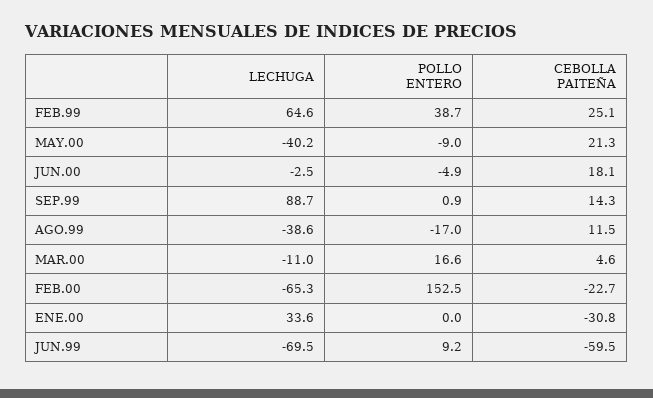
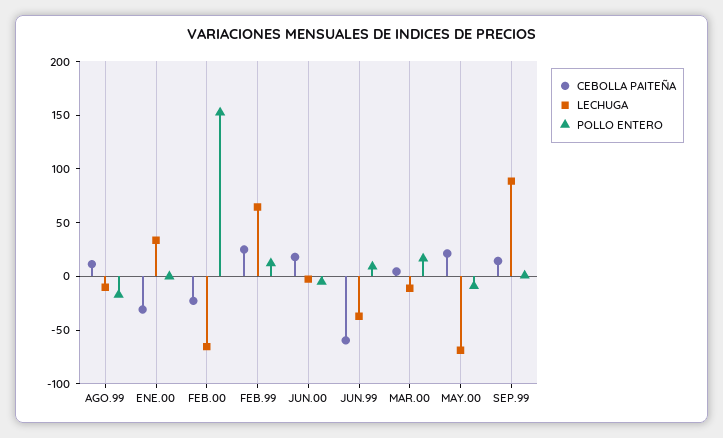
  {
    "LECHUGA": {
      "FEB.99": 64.6,
-     "MAY.00": -40.2,
+     "MAY.00": -70,
      "JUN.00": -2.5,
      "SEP.99": 88.7,
-     "AGO.99": -38.6,
+     "AGO.99": -10,
      "MAR.00": -11,
      "FEB.00": -65.3,
      "ENE.00": 33.6,
-     "JUN.99": -69.5
+     "JUN.99": -40
    },
    "POLLO ENTERO": {
-     "FEB.99": 38.7,
+     "FEB.99": 10,
      "MAY.00": -9,
      "JUN.00": -4.9,
      "SEP.99": 0.9,
      "AGO.99": -17,
      "MAR.00": 16.6,
      "FEB.00": 152.5,
      "ENE.00": 0,
      "JUN.99": 9.2
    },
    "CEBOLLA PAITEÑA": {
      "FEB.99": 25.1,
      "MAY.00": 21.3,
      "JUN.00": 18.1,
      "SEP.99": 14.3,
      "AGO.99": 11.5,
      "MAR.00": 4.6,
      "FEB.00": -22.7,
      "ENE.00": -30.8,
      "JUN.99": -59.5
    }
  }

